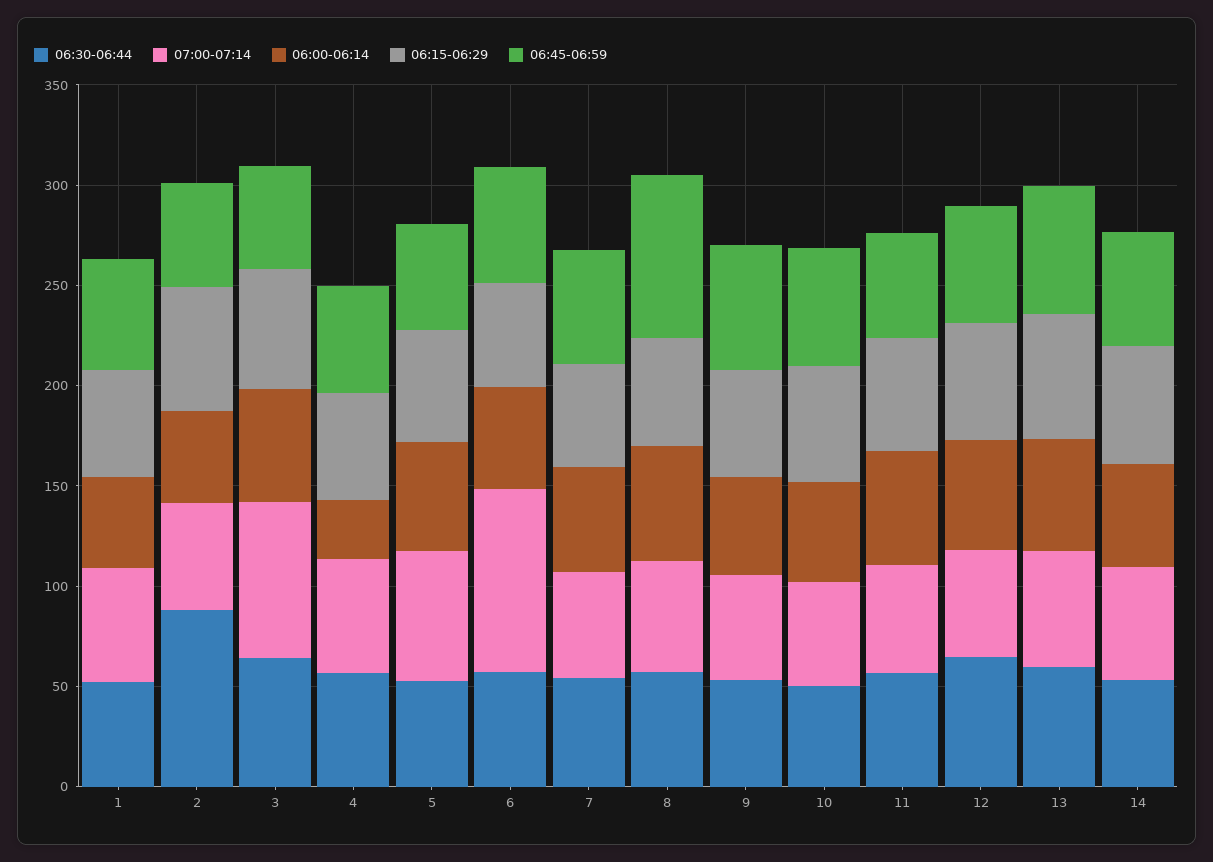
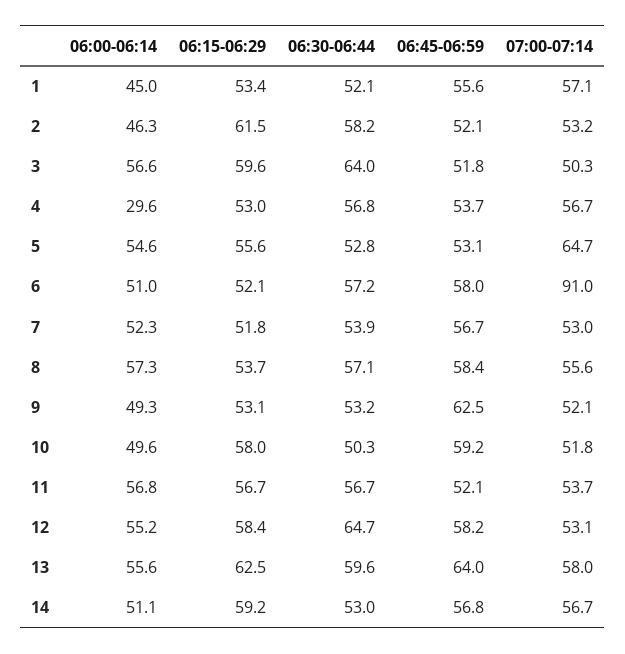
  {
    "06:30-06:44": {
      "1": 52.1,
-     "2": 90,
+     "2": 58.2,
      "3": 64,
      "4": 56.8,
      "5": 52.8,
      "6": 57.2,
      "7": 53.9,
      "8": 57.1,
      "9": 53.2,
      "10": 50.3,
      "11": 56.7,
      "12": 64.7,
      "13": 59.6,
      "14": 53
    },
    "07:00-07:14": {
      "1": 57.1,
      "2": 53.2,
-     "3": 80,
+     "3": 50.3,
      "4": 56.7,
      "5": 64.7,
      "6": 91,
      "7": 53,
      "8": 55.6,
      "9": 52.1,
      "10": 51.8,
      "11": 53.7,
      "12": 53.1,
      "13": 58,
      "14": 56.7
    },
    "06:00-06:14": {
      "1": 45,
      "2": 46.3,
      "3": 56.6,
      "4": 29.6,
      "5": 54.6,
      "6": 51,
      "7": 52.3,
      "8": 57.3,
      "9": 49.3,
      "10": 49.6,
      "11": 56.8,
      "12": 55.2,
      "13": 55.6,
      "14": 51.1
    },
    "06:15-06:29": {
      "1": 53.4,
      "2": 61.5,
      "3": 59.6,
      "4": 53,
      "5": 55.6,
      "6": 52.1,
      "7": 51.8,
      "8": 53.7,
      "9": 53.1,
      "10": 58,
      "11": 56.7,
      "12": 58.4,
      "13": 62.5,
      "14": 59.2
    },
    "06:45-06:59": {
      "1": 55.6,
      "2": 52.1,
      "3": 51.8,
      "4": 53.7,
      "5": 53.1,
      "6": 58,
      "7": 56.7,
-     "8": 80,
+     "8": 58.4,
      "9": 62.5,
      "10": 59.2,
      "11": 52.1,
      "12": 58.2,
      "13": 64,
      "14": 56.8
    }
  }

